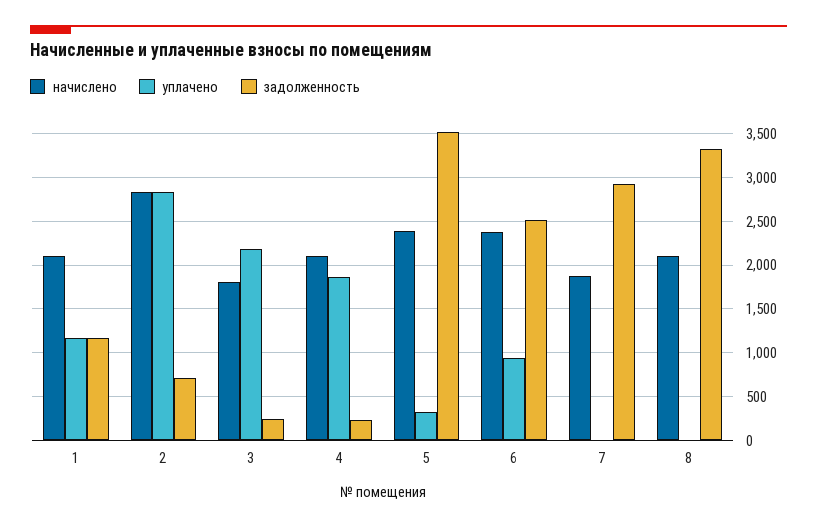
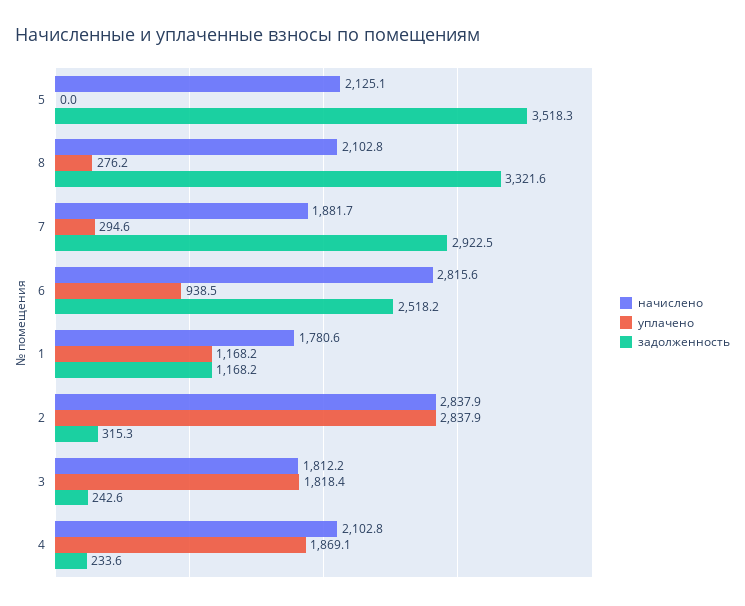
  {
    "начислено": {
-     "1": 2100,
+     "1": 1780.6,
      "2": 2837.9,
      "3": 1812.2,
      "4": 2102.8,
-     "5": 2400,
+     "5": 2125.1,
-     "6": 2400,
+     "6": 2815.6,
      "7": 1881.7,
      "8": 2102.8
    },
    "уплачено": {
      "1": 1168.2,
      "2": 2837.9,
-     "3": 2200,
+     "3": 1818.4,
      "4": 1869.1,
-     "5": 300,
+     "5": 0,
      "6": 938.5,
-     "7": 0,
+     "7": 294.6,
-     "8": 0
+     "8": 276.2
    },
    "задолженность": {
      "1": 1168.2,
-     "2": 700,
+     "2": 315.3,
      "3": 242.6,
      "4": 233.6,
      "5": 3518.3,
      "6": 2518.2,
      "7": 2922.5,
      "8": 3321.6
    }
  }

